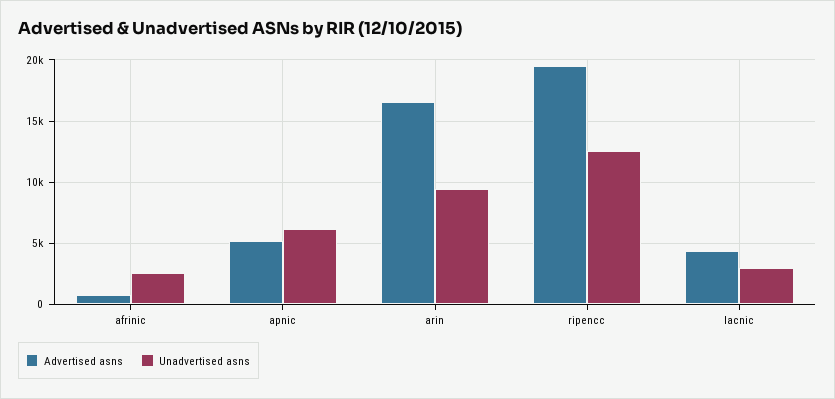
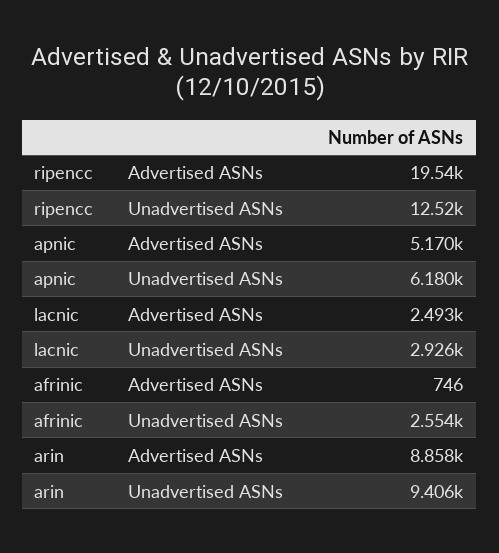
  {
    "Advertised asns": {
      "afrinic": 746,
      "apnic": 5170,
-     "arin": 16500,
+     "arin": 8858,
      "ripencc": 19540,
-     "lacnic": 4500
+     "lacnic": 2493
    },
    "Unadvertised asns": {
      "afrinic": 2554,
      "apnic": 6180,
      "arin": 9406,
      "ripencc": 12520,
      "lacnic": 2926
    }
  }

